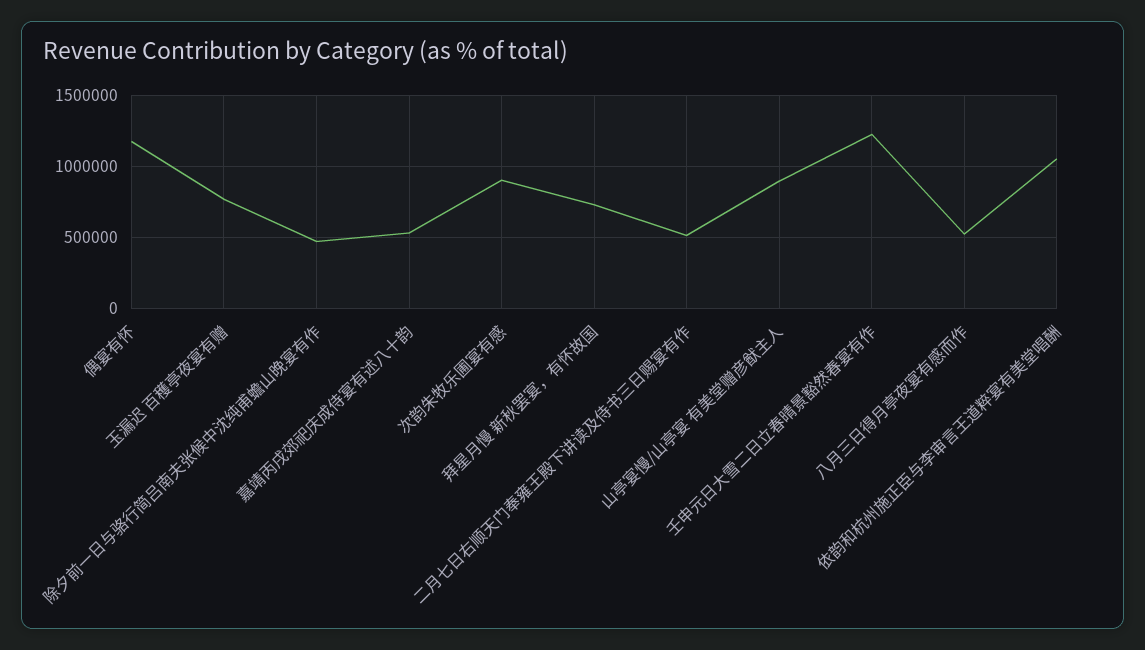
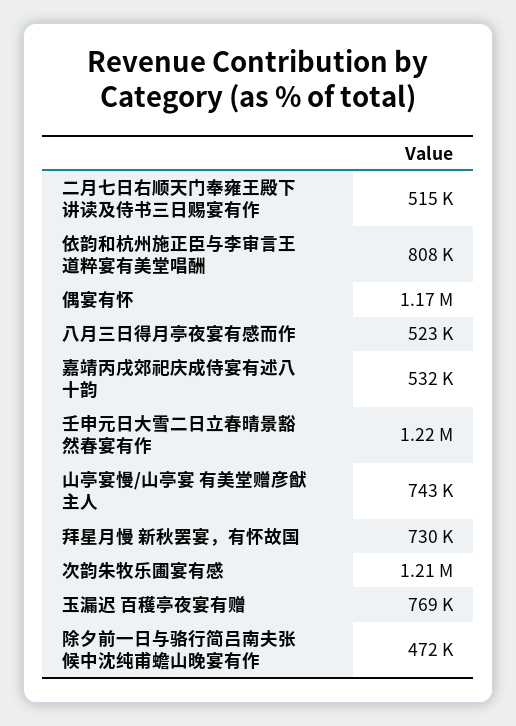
  {
    "偶宴有怀": 1170000,
    "玉漏迟 百穫亭夜宴有赠": 769000,
    "除夕前一日与骆行简吕南夫张候中沈纯甫蟾山晚宴有作": 472000,
    "嘉靖丙戌郊祀庆成侍宴有述八十韵": 532000,
-   "次韵朱牧乐圃宴有感": 900000,
+   "次韵朱牧乐圃宴有感": 1210000,
    "拜星月慢 新秋罢宴，有怀故国": 730000,
    "二月七日右顺天门奉雍王殿下讲读及侍书三日赐宴有作": 515000,
-   "山亭宴慢/山亭宴 有美堂赠彦猷主人": 900000,
+   "山亭宴慢/山亭宴 有美堂赠彦猷主人": 743000,
    "壬申元日大雪二日立春晴景豁然春宴有作": 1220000,
    "八月三日得月亭夜宴有感而作": 523000,
-   "依韵和杭州施正臣与李审言王道粹宴有美堂唱酬": 1050000
+   "依韵和杭州施正臣与李审言王道粹宴有美堂唱酬": 808000
  }

